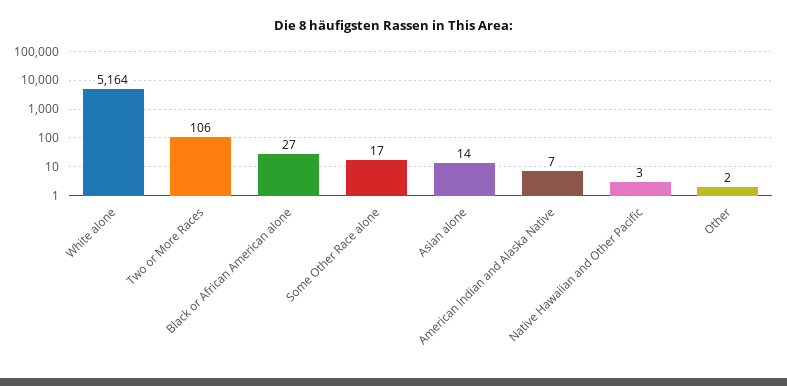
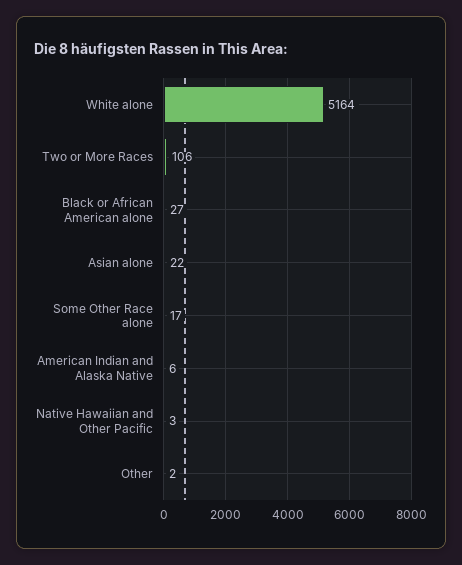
  {
    "White alone": 5164,
    "Two or More Races": 106,
    "Black or African American alone": 27,
    "Some Other Race alone": 17,
-   "Asian alone": 14,
+   "Asian alone": 22,
-   "American Indian and Alaska Native": 7,
+   "American Indian and Alaska Native": 6,
    "Native Hawaiian and Other Pacific": 3,
    "Other": 2
  }

